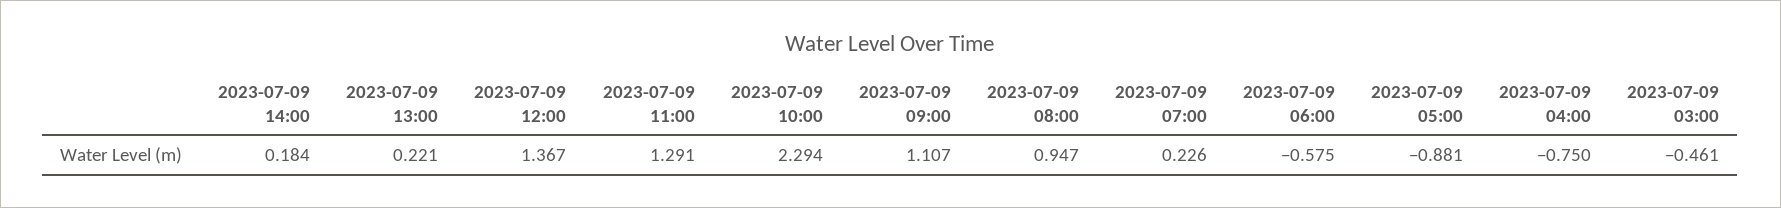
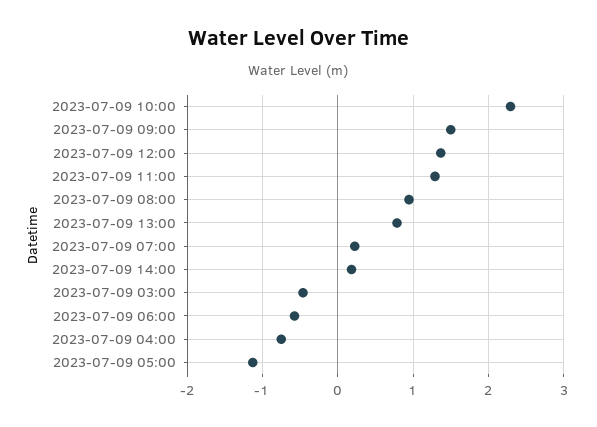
  {
    "2023-07-09 14:00": 0.184,
-   "2023-07-09 13:00": 0.221,
+   "2023-07-09 13:00": 0.8,
    "2023-07-09 12:00": 1.367,
    "2023-07-09 11:00": 1.291,
    "2023-07-09 10:00": 2.294,
-   "2023-07-09 09:00": 1.107,
+   "2023-07-09 09:00": 1.5,
    "2023-07-09 08:00": 0.947,
    "2023-07-09 07:00": 0.226,
    "2023-07-09 06:00": -0.575,
-   "2023-07-09 05:00": -0.881,
+   "2023-07-09 05:00": -1.1,
    "2023-07-09 04:00": -0.75,
    "2023-07-09 03:00": -0.461
  }

